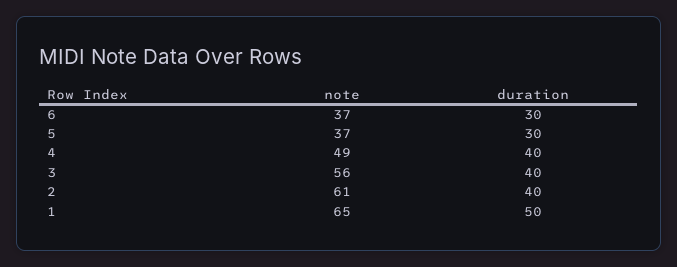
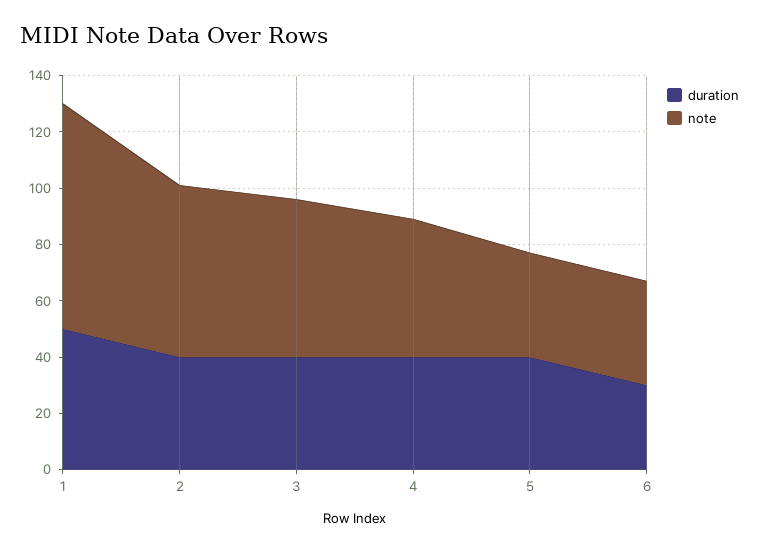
  {
    "note": {
      "6": 37,
      "5": 37,
      "4": 49,
      "3": 56,
      "2": 61,
-     "1": 65
+     "1": 80
    },
    "duration": {
      "6": 30,
-     "5": 30,
+     "5": 40,
      "4": 40,
      "3": 40,
      "2": 40,
      "1": 50
    }
  }

